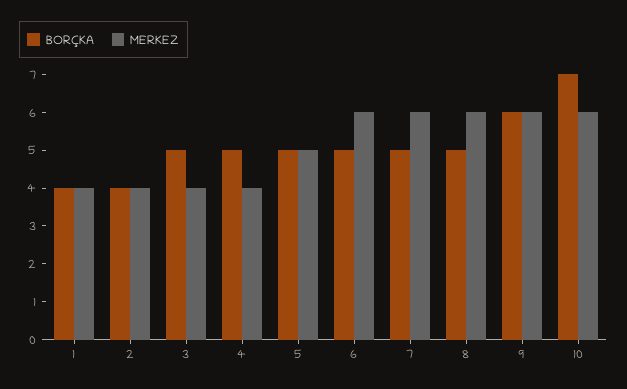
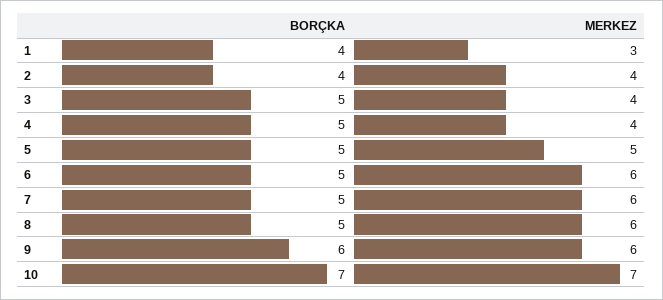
  {
    "BORÇKA": {
      "1": 4,
      "2": 4,
      "3": 5,
      "4": 5,
      "5": 5,
      "6": 5,
      "7": 5,
      "8": 5,
      "9": 6,
      "10": 7
    },
    "MERKEZ": {
-     "1": 4,
+     "1": 3,
      "2": 4,
      "3": 4,
      "4": 4,
      "5": 5,
      "6": 6,
      "7": 6,
      "8": 6,
      "9": 6,
-     "10": 6
+     "10": 7
    }
  }

